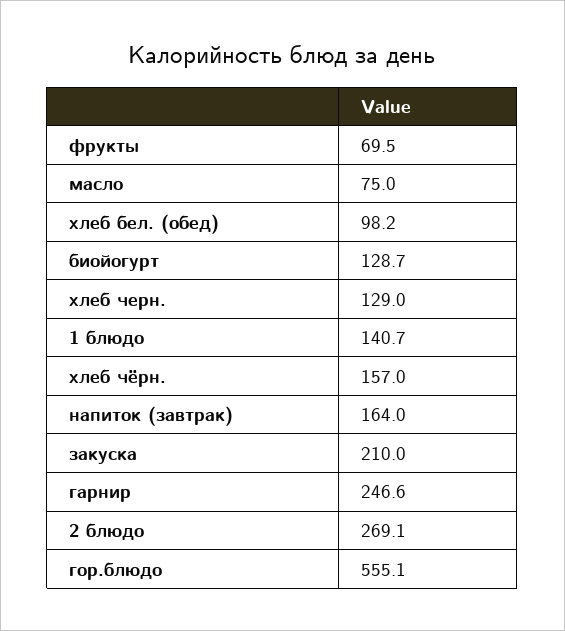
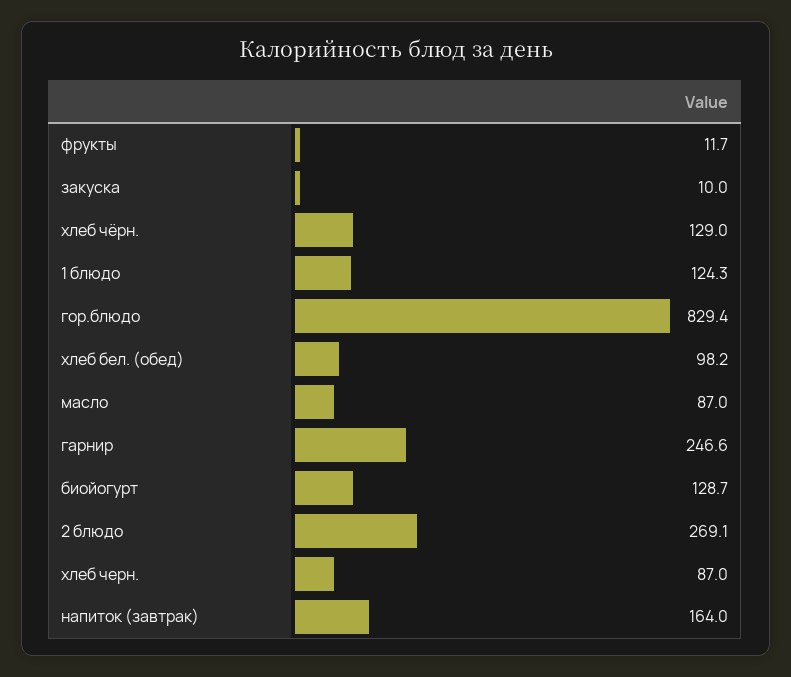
  {
-   "фрукты": 69.5,
+   "фрукты": 11.7,
-   "масло": 75,
+   "масло": 87,
    "хлеб бел. (обед)": 98.2,
    "биойогурт": 128.7,
-   "хлеб черн.": 129,
+   "хлеб черн.": 87,
-   "1 блюдо": 140.7,
+   "1 блюдо": 124.3,
-   "хлеб чёрн.": 157,
+   "хлеб чёрн.": 129,
    "напиток (завтрак)": 164,
-   "закуска": 210,
+   "закуска": 10,
    "гарнир": 246.6,
    "2 блюдо": 269.1,
-   "гор.блюдо": 555.1
+   "гор.блюдо": 829.4
  }

